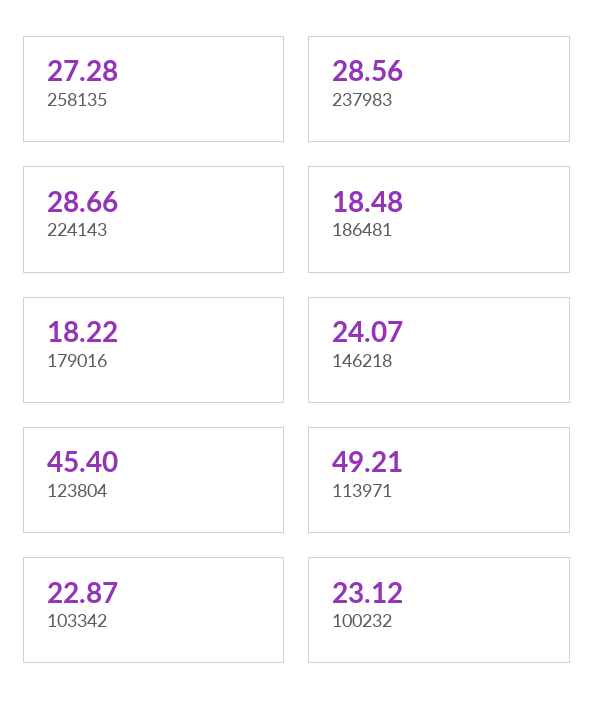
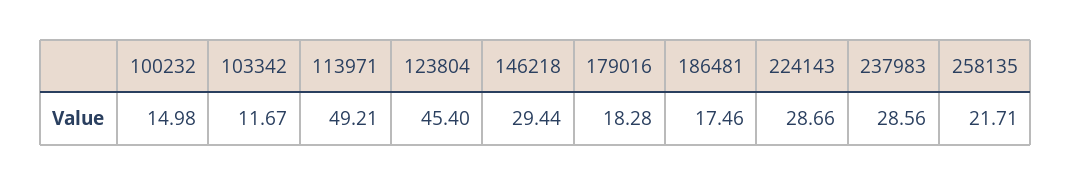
  {
-   "258135": 27.28,
+   "258135": 21.71,
    "237983": 28.56,
    "224143": 28.66,
-   "186481": 18.48,
+   "186481": 17.46,
-   "179016": 18.22,
+   "179016": 18.28,
-   "146218": 24.07,
+   "146218": 29.44,
    "123804": 45.4,
    "113971": 49.21,
-   "103342": 22.87,
+   "103342": 11.67,
-   "100232": 23.12
+   "100232": 14.98
  }

